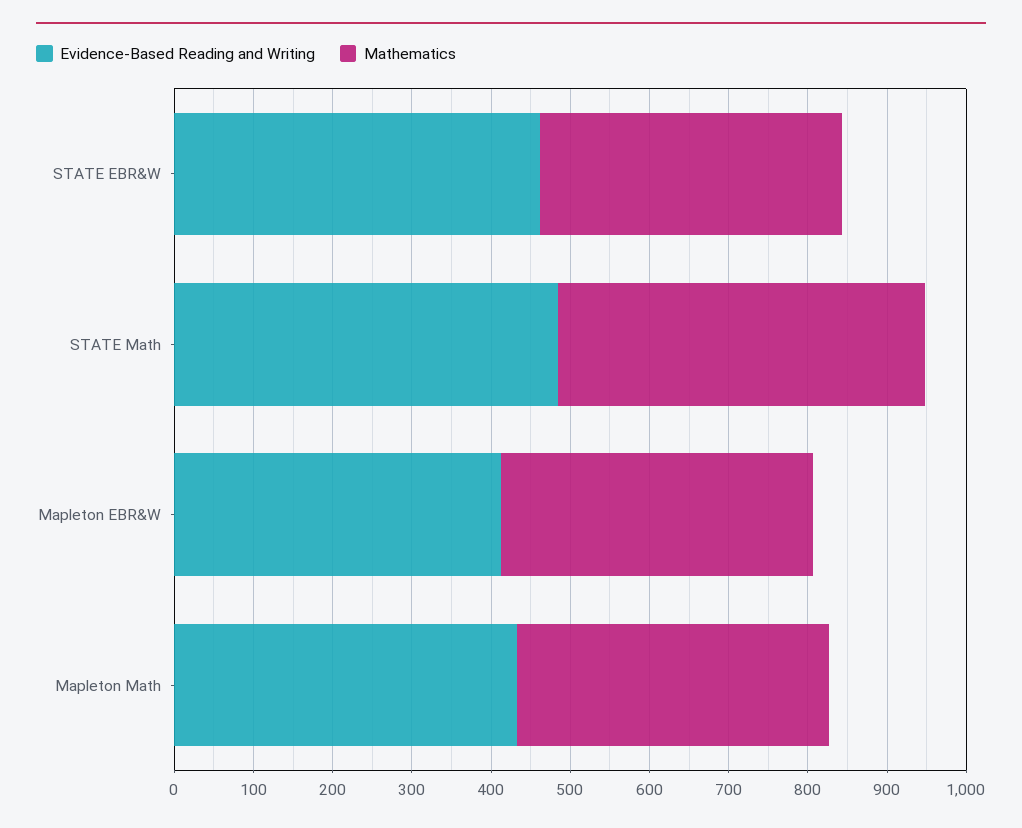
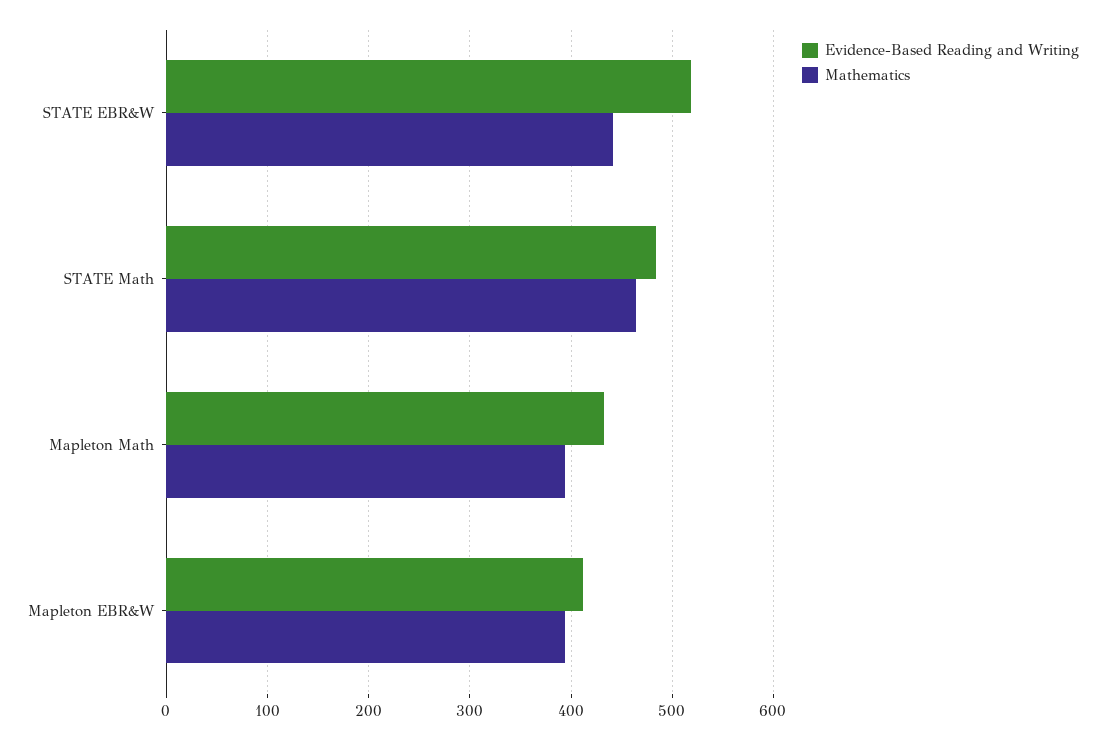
  {
    "Evidence-Based Reading and Writing": {
-     "STATE EBR&W": 460,
+     "STATE EBR&W": 520,
      "STATE Math": 480,
      "Mapleton EBR&W": 410,
      "Mapleton Math": 430
    },
    "Mathematics": {
-     "STATE EBR&W": 380,
+     "STATE EBR&W": 440,
      "STATE Math": 460,
      "Mapleton EBR&W": 390,
      "Mapleton Math": 390
    }
  }

